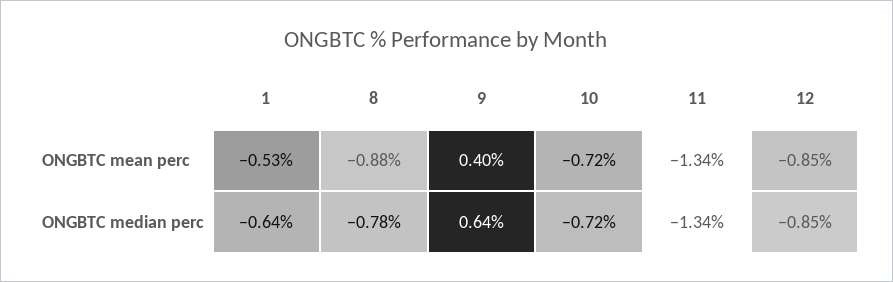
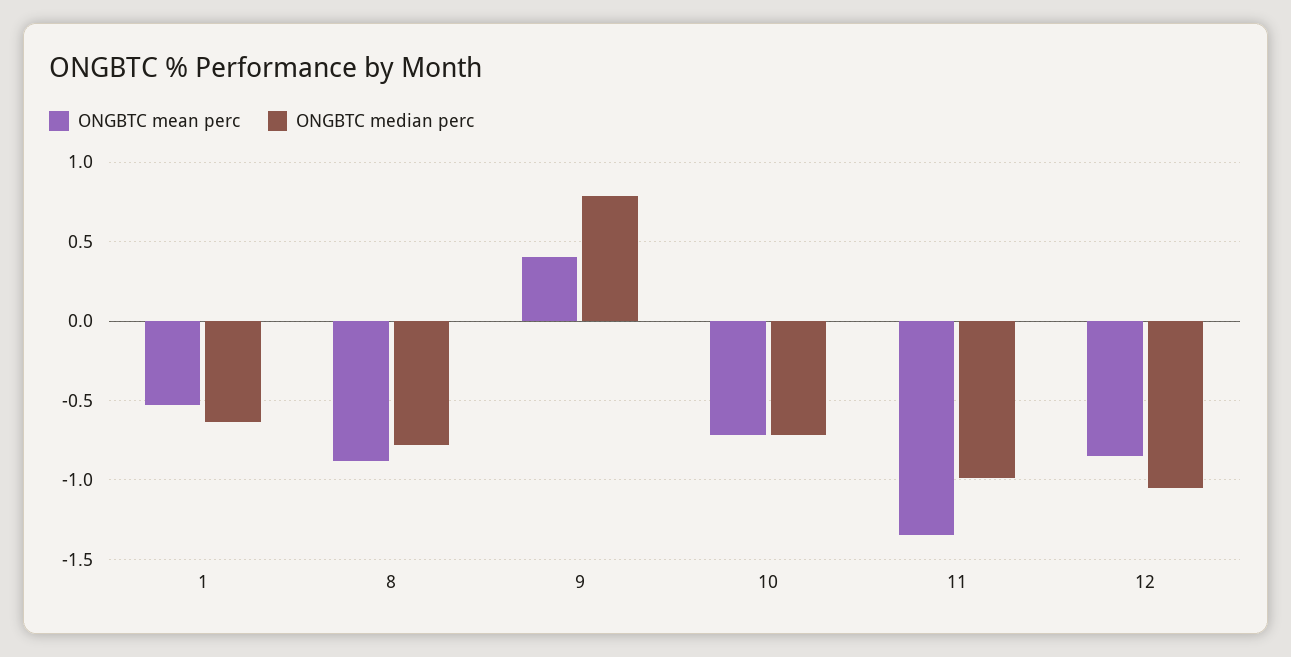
  {
    "ONGBTC mean perc": {
      "1": -0.53,
      "8": -0.88,
      "9": 0.4,
      "10": -0.72,
      "11": -1.34,
      "12": -0.85
    },
    "ONGBTC median perc": {
      "1": -0.64,
      "8": -0.78,
-     "9": 0.64,
+     "9": 0.8,
      "10": -0.72,
-     "11": -1.34,
+     "11": -1,
-     "12": -0.85
+     "12": -1.05
    }
  }

